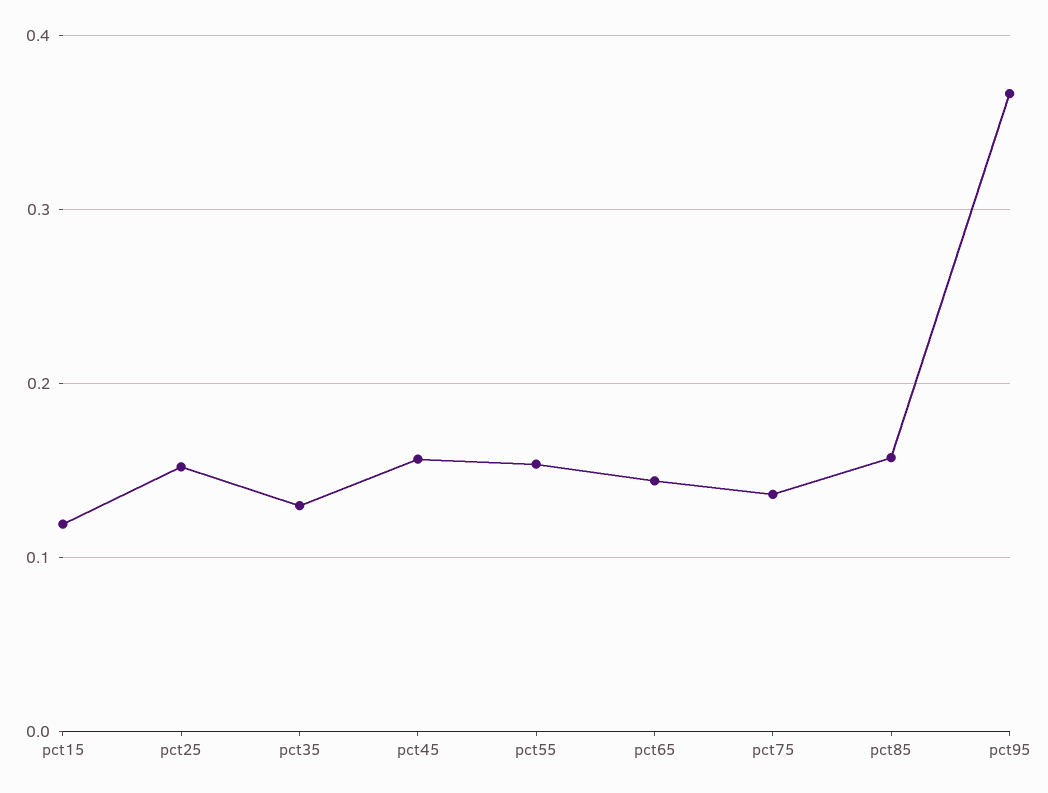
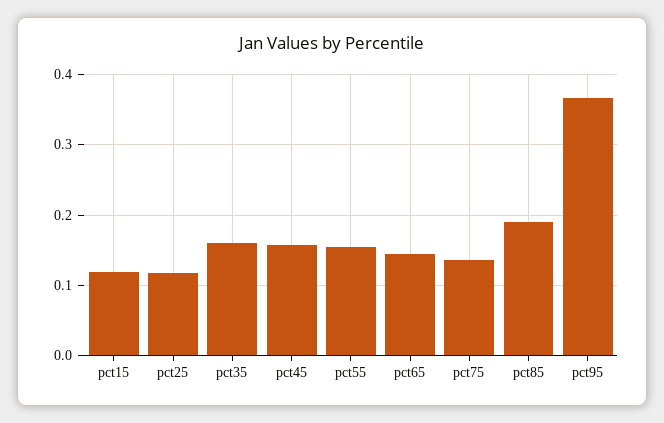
  {
    "pct15": 0.12,
-   "pct25": 0.15,
+   "pct25": 0.12,
-   "pct35": 0.13,
+   "pct35": 0.16,
    "pct45": 0.16,
    "pct55": 0.15,
    "pct65": 0.14,
    "pct75": 0.14,
-   "pct85": 0.16,
+   "pct85": 0.19,
    "pct95": 0.37
  }

